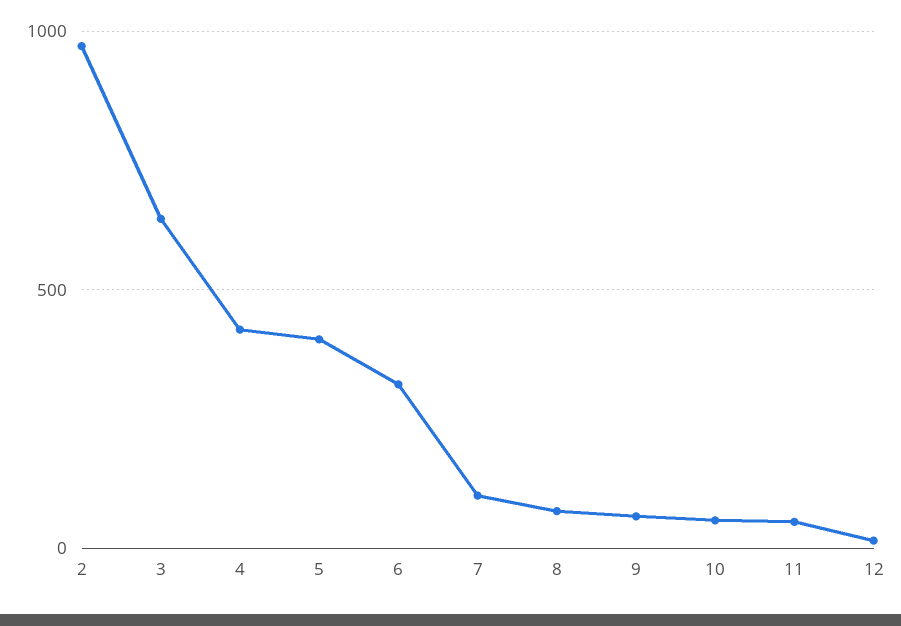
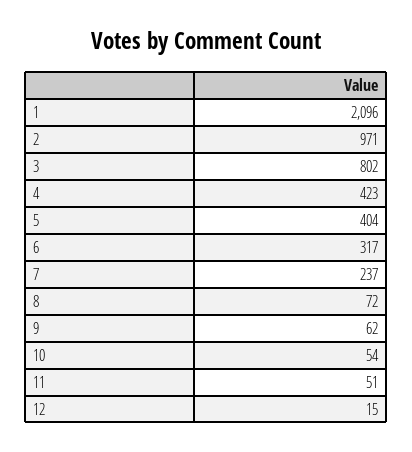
  {
    "2": 971,
-   "3": 650,
+   "3": 802,
    "4": 423,
    "5": 404,
    "6": 317,
-   "7": 100,
+   "7": 237,
    "8": 72,
    "9": 62,
    "10": 54,
    "11": 51,
-   "12": 15
+   "12": 15,
+   "1": 2096
  }

